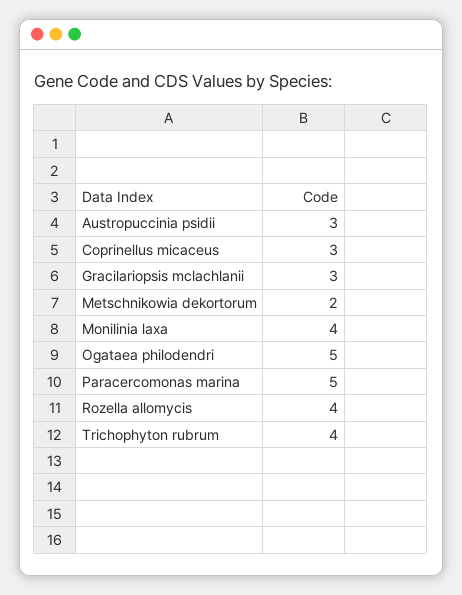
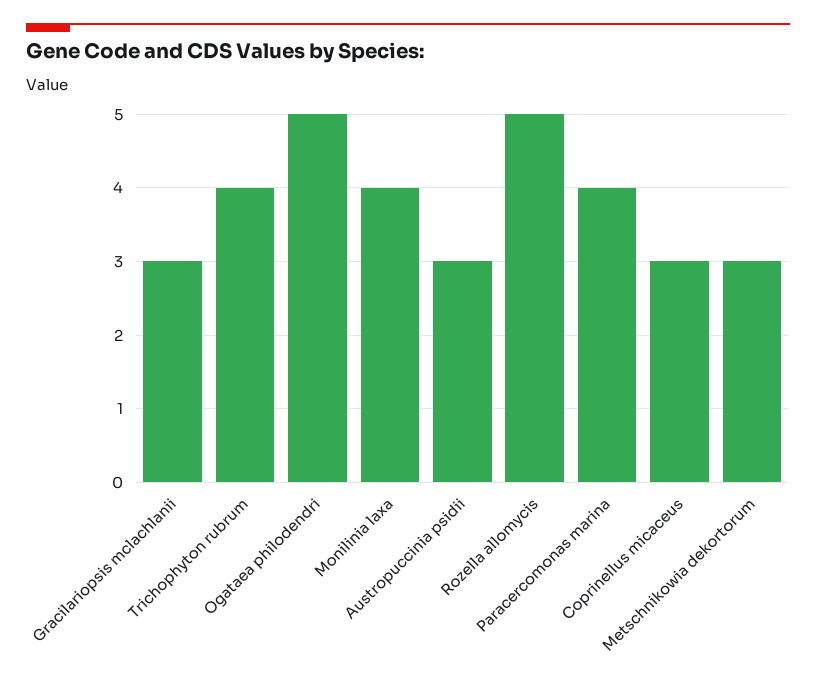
  {
    "Austropuccinia psidii": 3,
    "Coprinellus micaceus": 3,
    "Gracilariopsis mclachlanii": 3,
-   "Metschnikowia dekortorum": 2,
+   "Metschnikowia dekortorum": 3,
    "Monilinia laxa": 4,
    "Ogataea philodendri": 5,
-   "Paracercomonas marina": 5,
+   "Paracercomonas marina": 4,
-   "Rozella allomycis": 4,
+   "Rozella allomycis": 5,
    "Trichophyton rubrum": 4
  }

